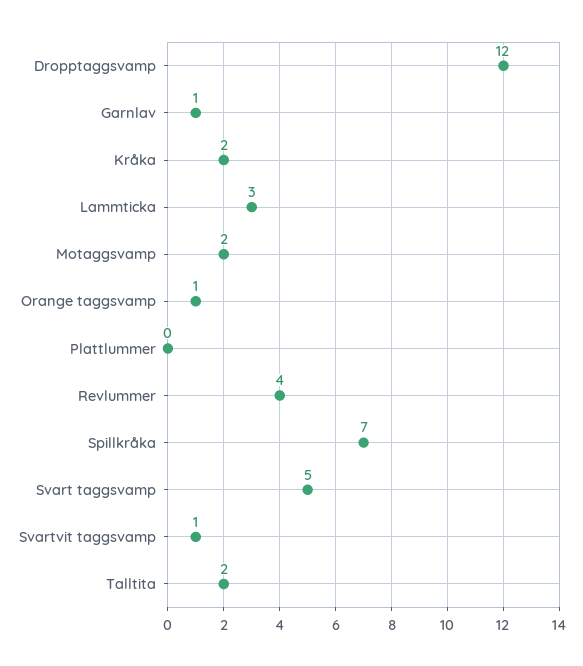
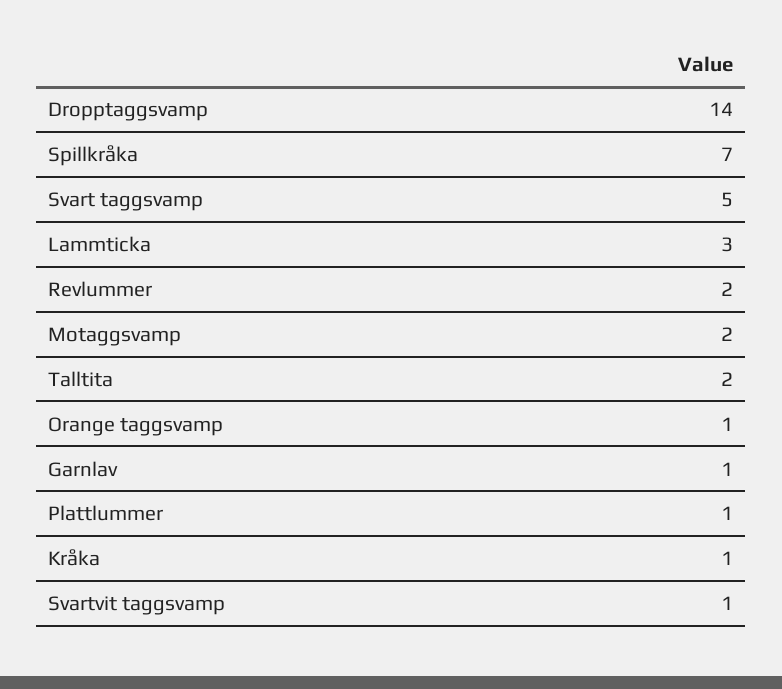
  {
-   "Dropptaggsvamp": 12,
+   "Dropptaggsvamp": 14,
    "Garnlav": 1,
-   "Kråka": 2,
+   "Kråka": 1,
    "Lammticka": 3,
    "Motaggsvamp": 2,
    "Orange taggsvamp": 1,
-   "Plattlummer": 0,
+   "Plattlummer": 1,
-   "Revlummer": 4,
+   "Revlummer": 2,
    "Spillkråka": 7,
    "Svart taggsvamp": 5,
    "Svartvit taggsvamp": 1,
    "Talltita": 2
  }

